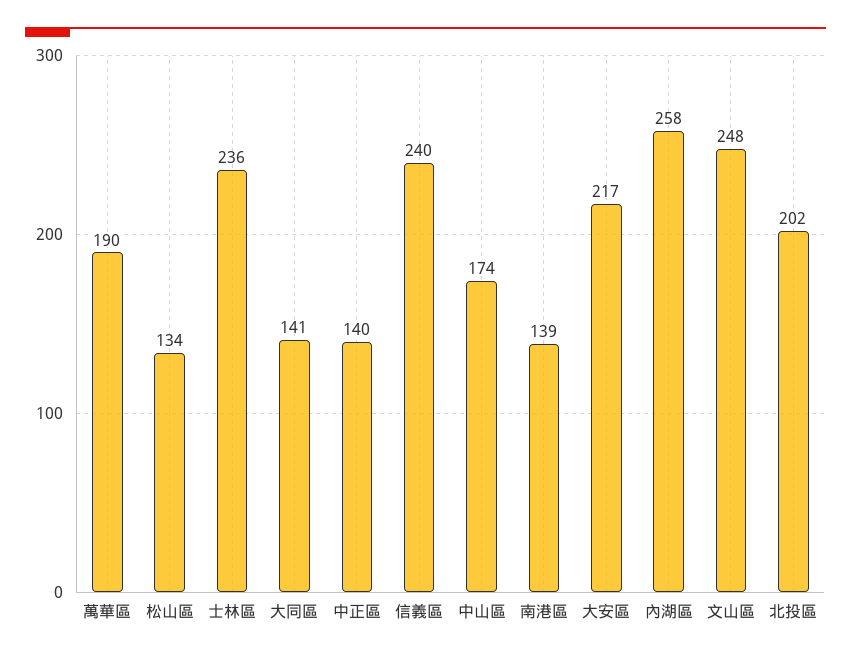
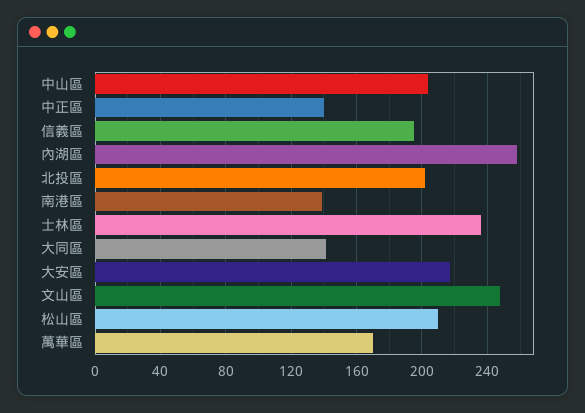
  {
-   "萬華區": 190,
+   "萬華區": 170,
-   "松山區": 134,
+   "松山區": 210,
    "士林區": 236,
    "大同區": 141,
    "中正區": 140,
-   "信義區": 240,
+   "信義區": 195,
-   "中山區": 174,
+   "中山區": 205,
    "南港區": 139,
    "大安區": 217,
    "內湖區": 258,
    "文山區": 248,
    "北投區": 202
  }

